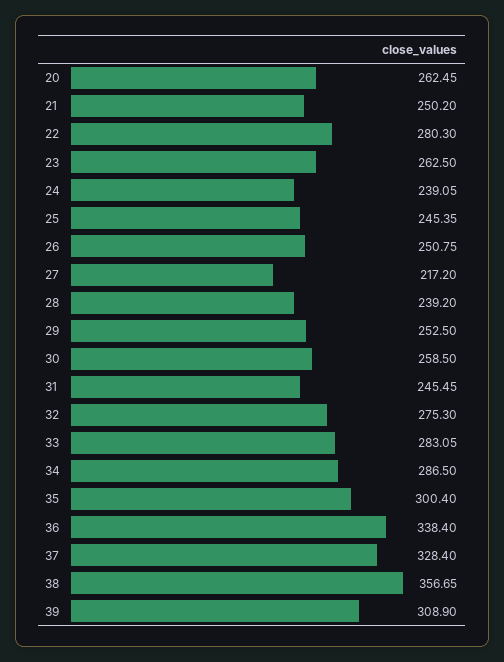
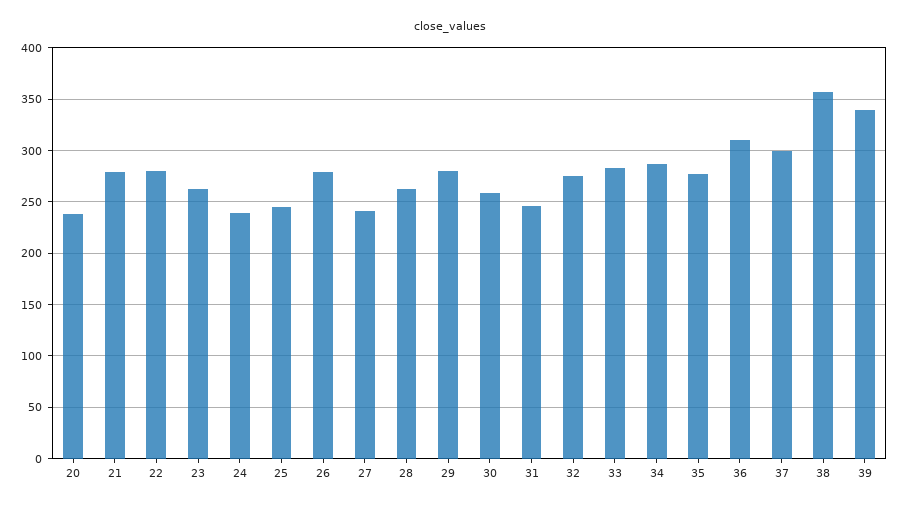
  {
-   "20": 262.45,
+   "20": 240,
-   "21": 250.2,
+   "21": 280,
    "22": 280.3,
    "23": 262.5,
    "24": 239.05,
    "25": 245.35,
-   "26": 250.75,
+   "26": 280,
-   "27": 217.2,
+   "27": 240,
-   "28": 239.2,
+   "28": 260,
-   "29": 252.5,
+   "29": 280,
    "30": 258.5,
    "31": 245.45,
    "32": 275.3,
    "33": 283.05,
    "34": 286.5,
-   "35": 300.4,
+   "35": 280,
-   "36": 338.4,
+   "36": 310,
-   "37": 328.4,
+   "37": 300,
    "38": 356.65,
-   "39": 308.9
+   "39": 340
  }

